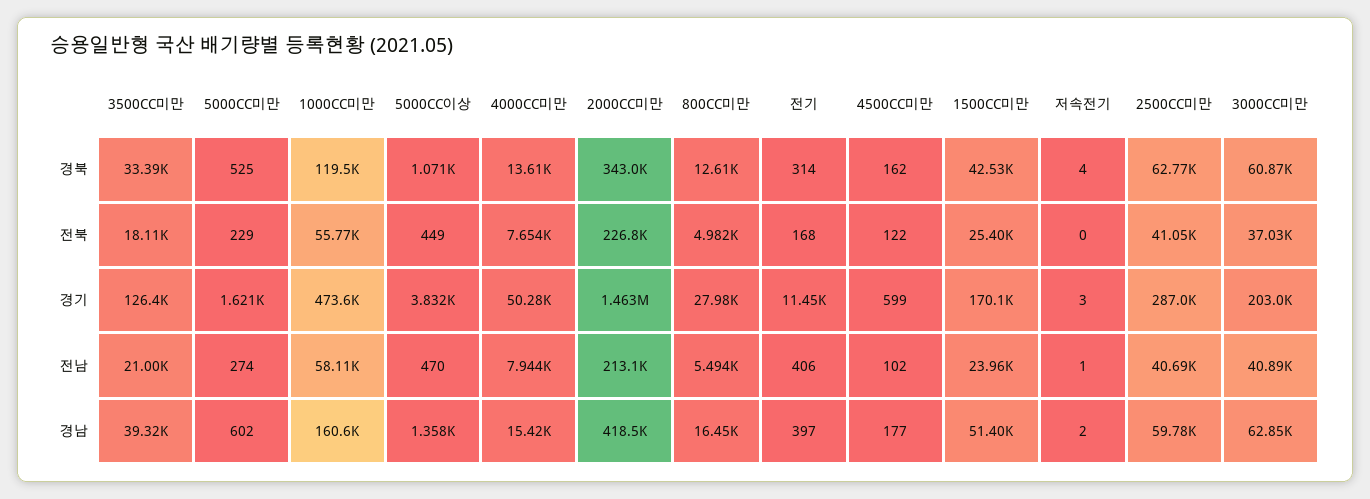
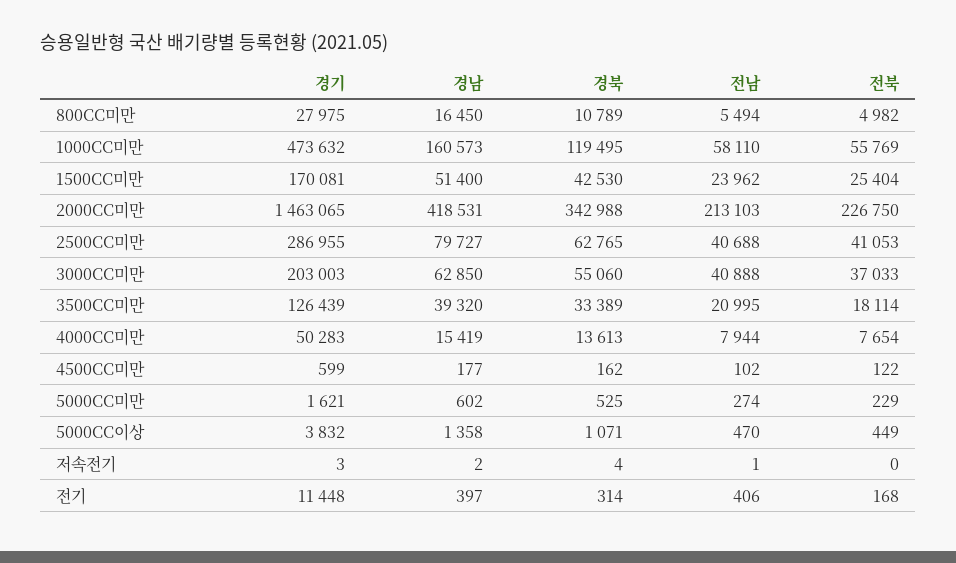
  {
    "3500CC미만": {
      "경북": 33389,
      "전북": 18114,
      "경기": 126439,
      "전남": 20995,
      "경남": 39320
    },
    "5000CC미만": {
      "경북": 525,
      "전북": 229,
      "경기": 1621,
      "전남": 274,
      "경남": 602
    },
    "1000CC미만": {
      "경북": 119495,
      "전북": 55769,
      "경기": 473632,
      "전남": 58110,
      "경남": 160573
    },
    "5000CC이상": {
      "경북": 1071,
      "전북": 449,
      "경기": 3832,
      "전남": 470,
      "경남": 1358
    },
    "4000CC미만": {
      "경북": 13613,
      "전북": 7654,
      "경기": 50283,
      "전남": 7944,
      "경남": 15419
    },
    "2000CC미만": {
      "경북": 342988,
      "전북": 226750,
      "경기": 1463065,
      "전남": 213103,
      "경남": 418531
    },
    "800CC미만": {
-     "경북": 12610,
+     "경북": 10789,
      "전북": 4982,
      "경기": 27975,
      "전남": 5494,
      "경남": 16450
    },
    "전기": {
      "경북": 314,
      "전북": 168,
      "경기": 11448,
      "전남": 406,
      "경남": 397
    },
    "4500CC미만": {
      "경북": 162,
      "전북": 122,
      "경기": 599,
      "전남": 102,
      "경남": 177
    },
    "1500CC미만": {
      "경북": 42530,
      "전북": 25404,
      "경기": 170081,
      "전남": 23962,
      "경남": 51400
    },
    "저속전기": {
      "경북": 4,
      "전북": 0,
      "경기": 3,
      "전남": 1,
      "경남": 2
    },
    "2500CC미만": {
      "경북": 62765,
      "전북": 41053,
      "경기": 286955,
      "전남": 40688,
-     "경남": 59780
+     "경남": 79727
    },
    "3000CC미만": {
-     "경북": 60870,
+     "경북": 55060,
      "전북": 37033,
      "경기": 203003,
      "전남": 40888,
      "경남": 62850
    }
  }

